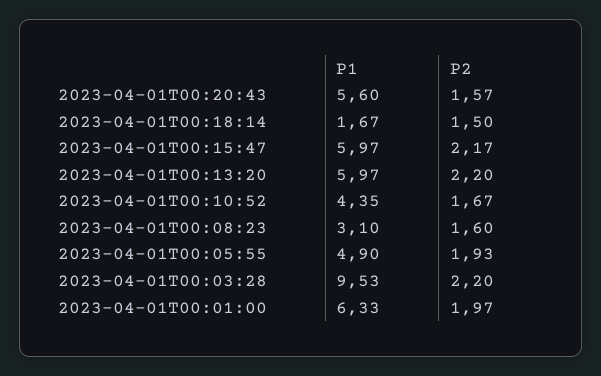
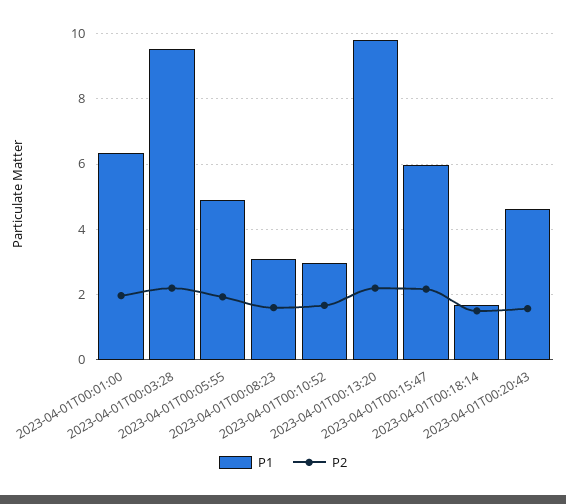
  {
    "P1": {
-     "2023-04-01T00:20:43": 5.6,
+     "2023-04-01T00:20:43": 4.6,
      "2023-04-01T00:18:14": 1.67,
      "2023-04-01T00:15:47": 5.97,
-     "2023-04-01T00:13:20": 5.97,
+     "2023-04-01T00:13:20": 9.8,
-     "2023-04-01T00:10:52": 4.35,
+     "2023-04-01T00:10:52": 3,
      "2023-04-01T00:08:23": 3.1,
      "2023-04-01T00:05:55": 4.9,
      "2023-04-01T00:03:28": 9.53,
      "2023-04-01T00:01:00": 6.33
    },
    "P2": {
      "2023-04-01T00:20:43": 1.57,
      "2023-04-01T00:18:14": 1.5,
      "2023-04-01T00:15:47": 2.17,
      "2023-04-01T00:13:20": 2.2,
      "2023-04-01T00:10:52": 1.67,
      "2023-04-01T00:08:23": 1.6,
      "2023-04-01T00:05:55": 1.93,
      "2023-04-01T00:03:28": 2.2,
      "2023-04-01T00:01:00": 1.97
    }
  }

